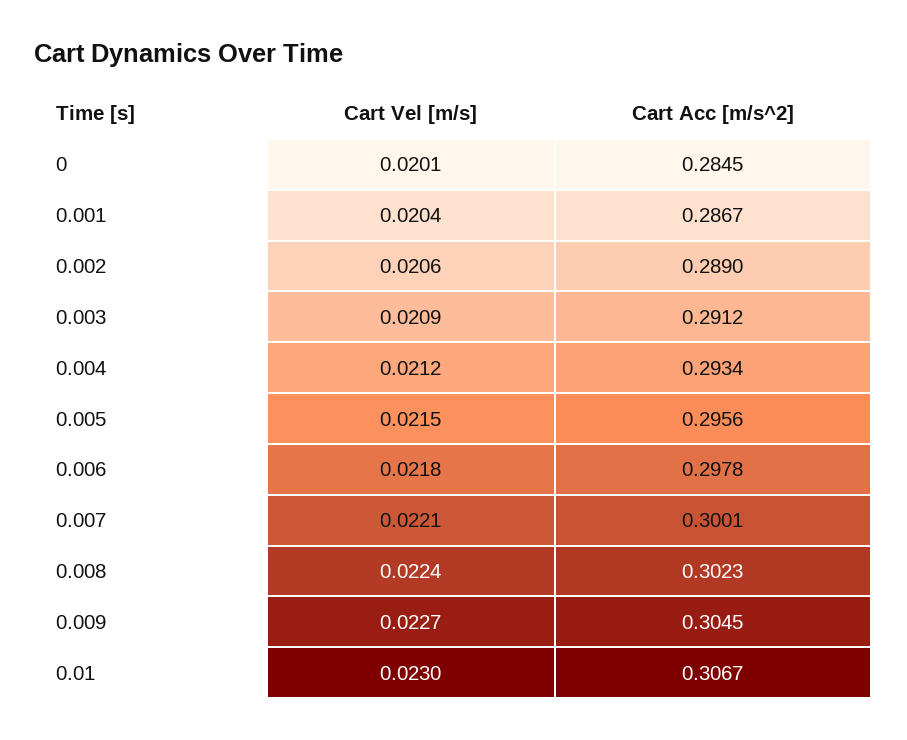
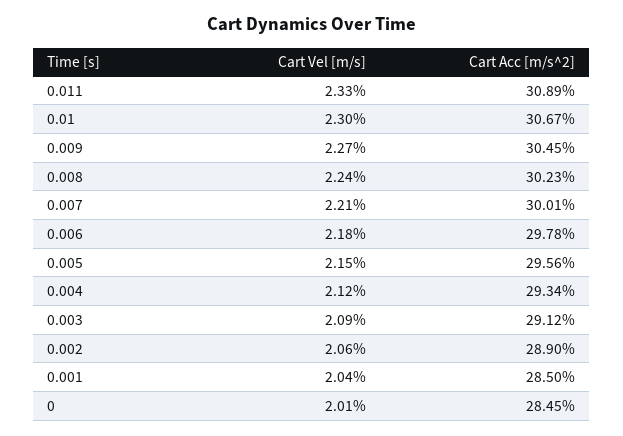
  {
    "Cart Vel [m/s]": {
      "0": 0.0201,
      "0.001": 0.0204,
      "0.002": 0.0206,
      "0.003": 0.0209,
      "0.004": 0.0212,
      "0.005": 0.0215,
      "0.006": 0.0218,
      "0.007": 0.0221,
      "0.008": 0.0224,
      "0.009": 0.0227,
-     "0.01": 0.023
+     "0.01": 0.023,
+     "0.011": 0.0233
    },
    "Cart Acc [m/s^2]": {
      "0": 0.2845,
-     "0.001": 0.2867,
+     "0.001": 0.285,
      "0.002": 0.289,
      "0.003": 0.2912,
      "0.004": 0.2934,
      "0.005": 0.2956,
      "0.006": 0.2978,
      "0.007": 0.3001,
      "0.008": 0.3023,
      "0.009": 0.3045,
-     "0.01": 0.3067
+     "0.01": 0.3067,
+     "0.011": 0.3089
    }
  }

